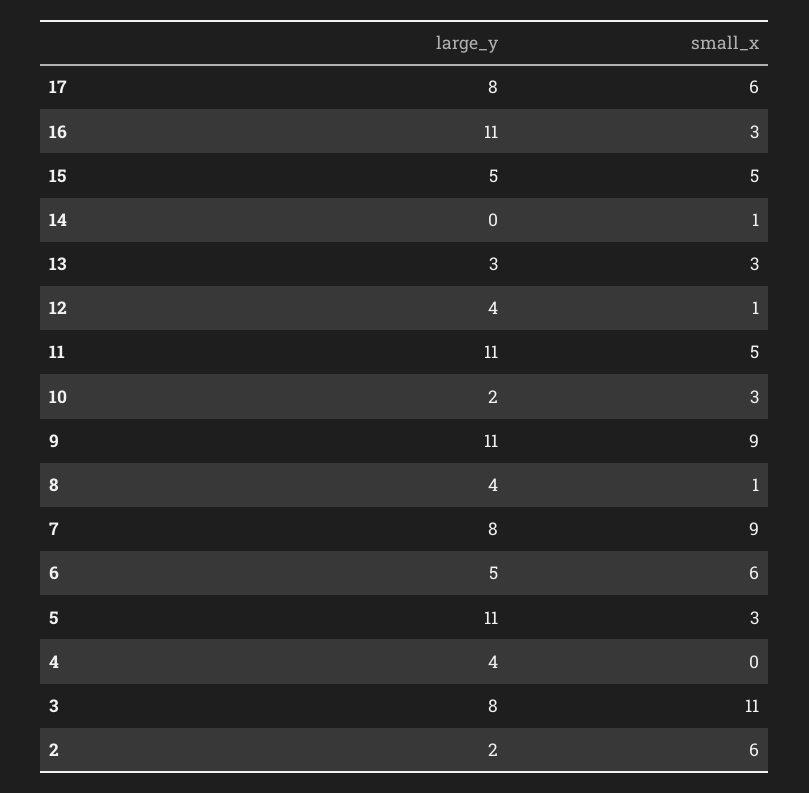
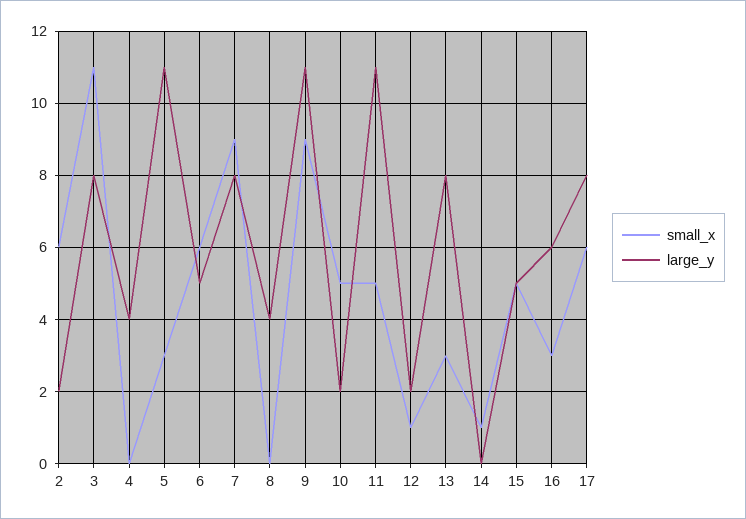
  {
    "large_y": {
      "17": 8,
-     "16": 11,
+     "16": 6,
      "15": 5,
      "14": 0,
-     "13": 3,
+     "13": 8,
-     "12": 4,
+     "12": 2,
      "11": 11,
      "10": 2,
      "9": 11,
      "8": 4,
      "7": 8,
      "6": 5,
      "5": 11,
      "4": 4,
      "3": 8,
      "2": 2
    },
    "small_x": {
      "17": 6,
      "16": 3,
      "15": 5,
      "14": 1,
      "13": 3,
      "12": 1,
      "11": 5,
-     "10": 3,
+     "10": 5,
      "9": 9,
-     "8": 1,
+     "8": 0,
      "7": 9,
      "6": 6,
      "5": 3,
      "4": 0,
      "3": 11,
      "2": 6
    }
  }

